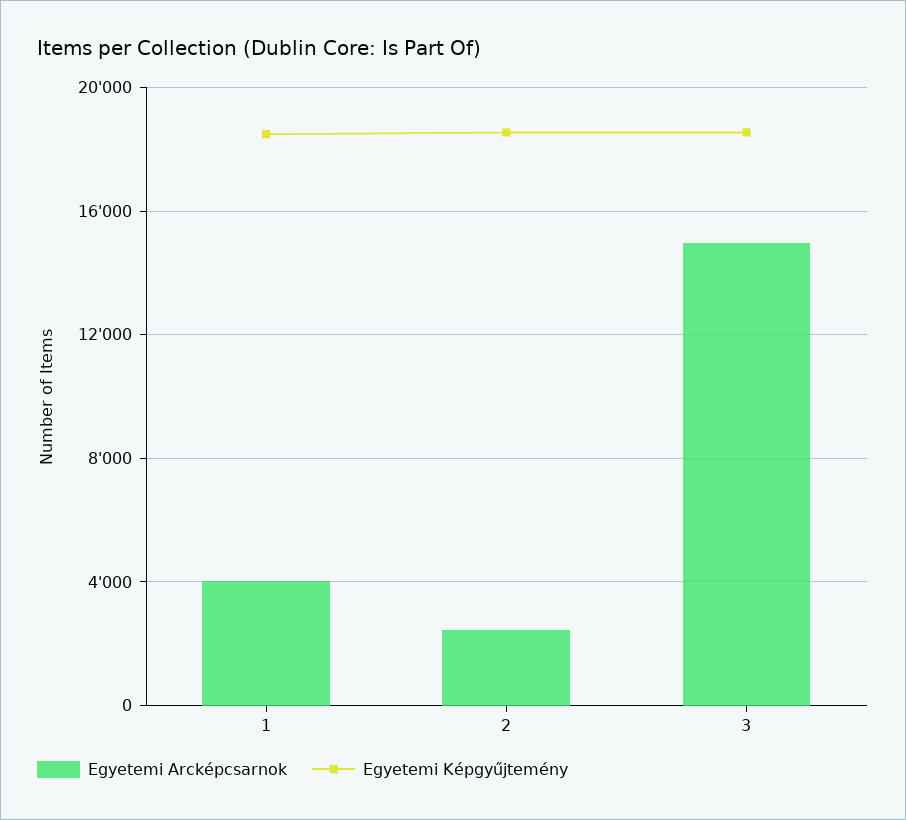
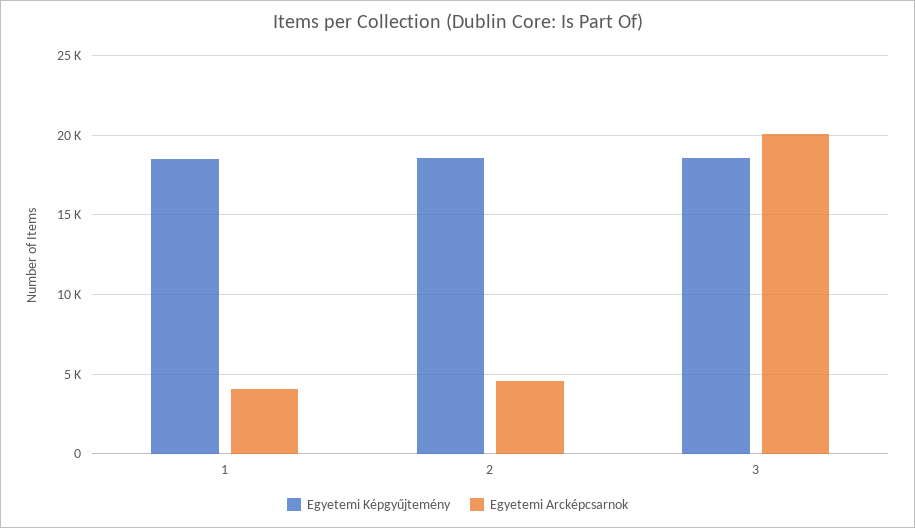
  {
    "Egyetemi Arcképcsarnok": {
      "1": 4000,
-     "2": 2500,
+     "2": 4500,
-     "3": 15000
+     "3": 20000
    },
    "Egyetemi Képgyűjtemény": {
      "1": 18500,
      "2": 18500,
      "3": 18500
    }
  }

